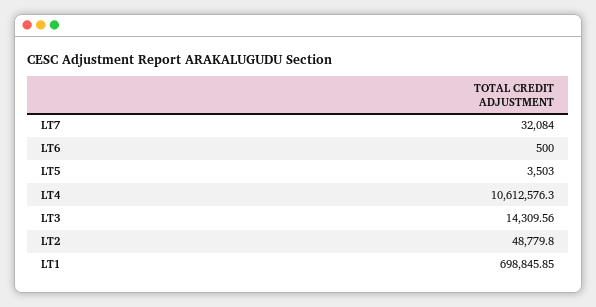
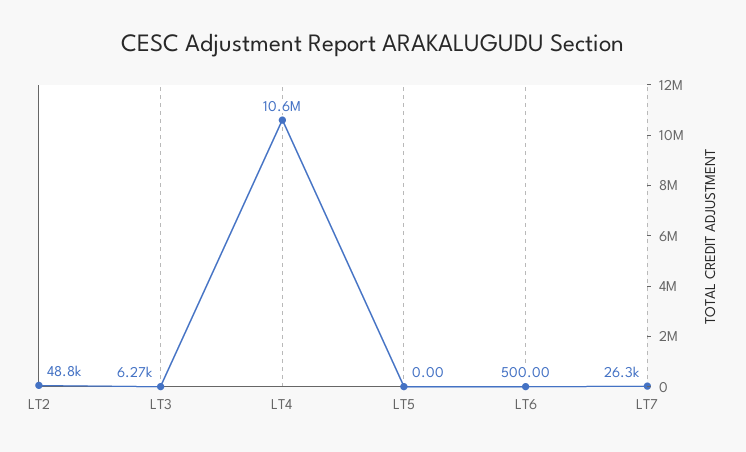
  {
-   "LT7": 32084,
+   "LT7": 26300,
    "LT6": 500,
-   "LT5": 3503,
+   "LT5": 0,
    "LT4": 10612576.3,
-   "LT3": 14309.56,
+   "LT3": 6270,
-   "LT2": 48779.8,
+   "LT2": 48779.8
-   "LT1": 698845.85
  }

